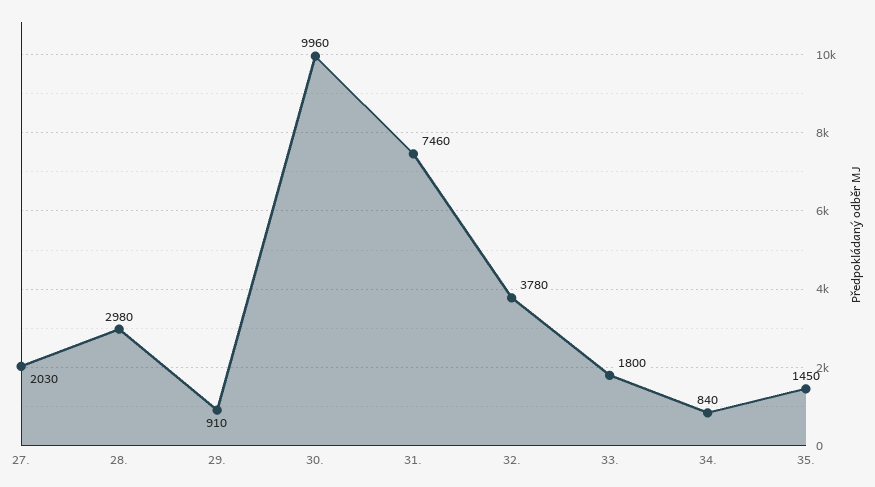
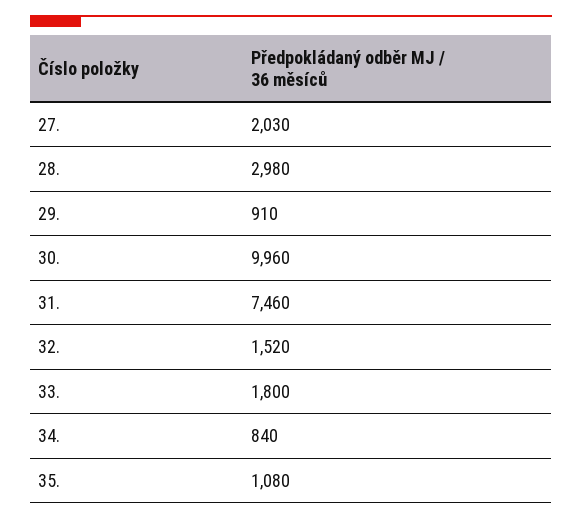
  {
    "27.": 2030,
    "28.": 2980,
    "29.": 910,
    "30.": 9960,
    "31.": 7460,
-   "32.": 3780,
+   "32.": 1520,
    "33.": 1800,
    "34.": 840,
-   "35.": 1450
+   "35.": 1080
  }

